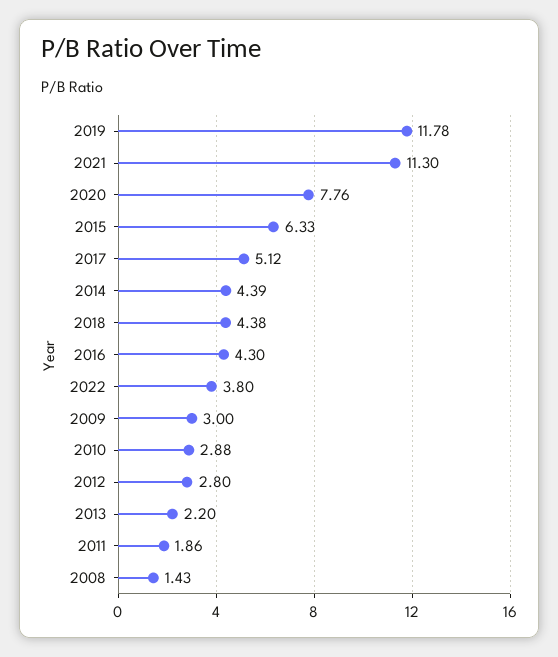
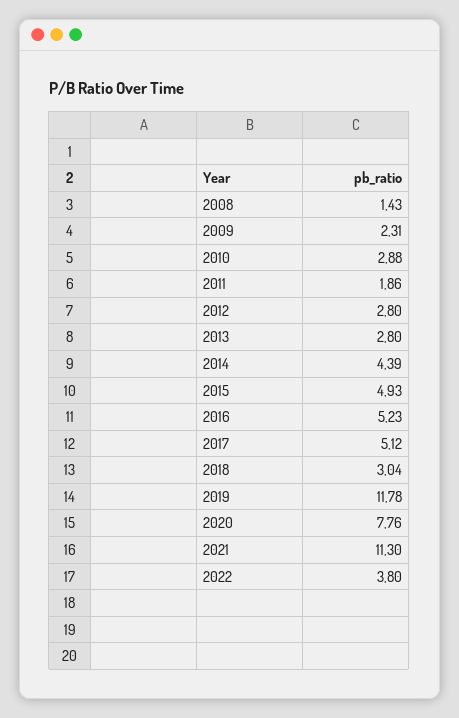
  {
    "2019": 11.78,
    "2021": 11.3,
    "2020": 7.76,
-   "2015": 6.33,
+   "2015": 4.93,
    "2017": 5.12,
    "2014": 4.39,
-   "2018": 4.38,
+   "2018": 3.04,
-   "2016": 4.3,
+   "2016": 5.23,
    "2022": 3.8,
-   "2009": 3,
+   "2009": 2.31,
    "2010": 2.88,
    "2012": 2.8,
-   "2013": 2.2,
+   "2013": 2.8,
    "2011": 1.86,
    "2008": 1.43
  }

